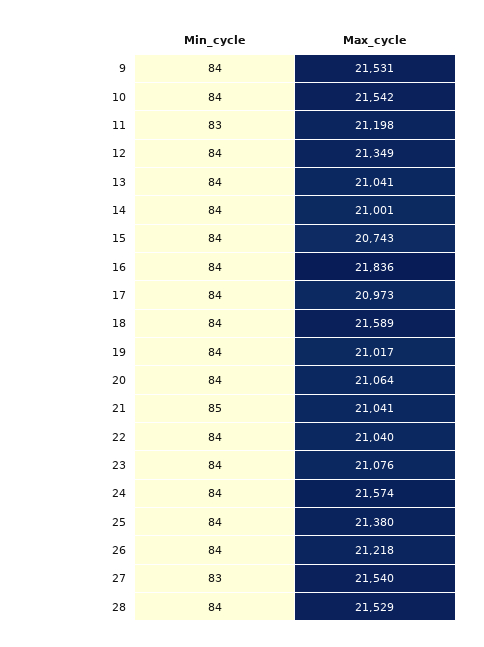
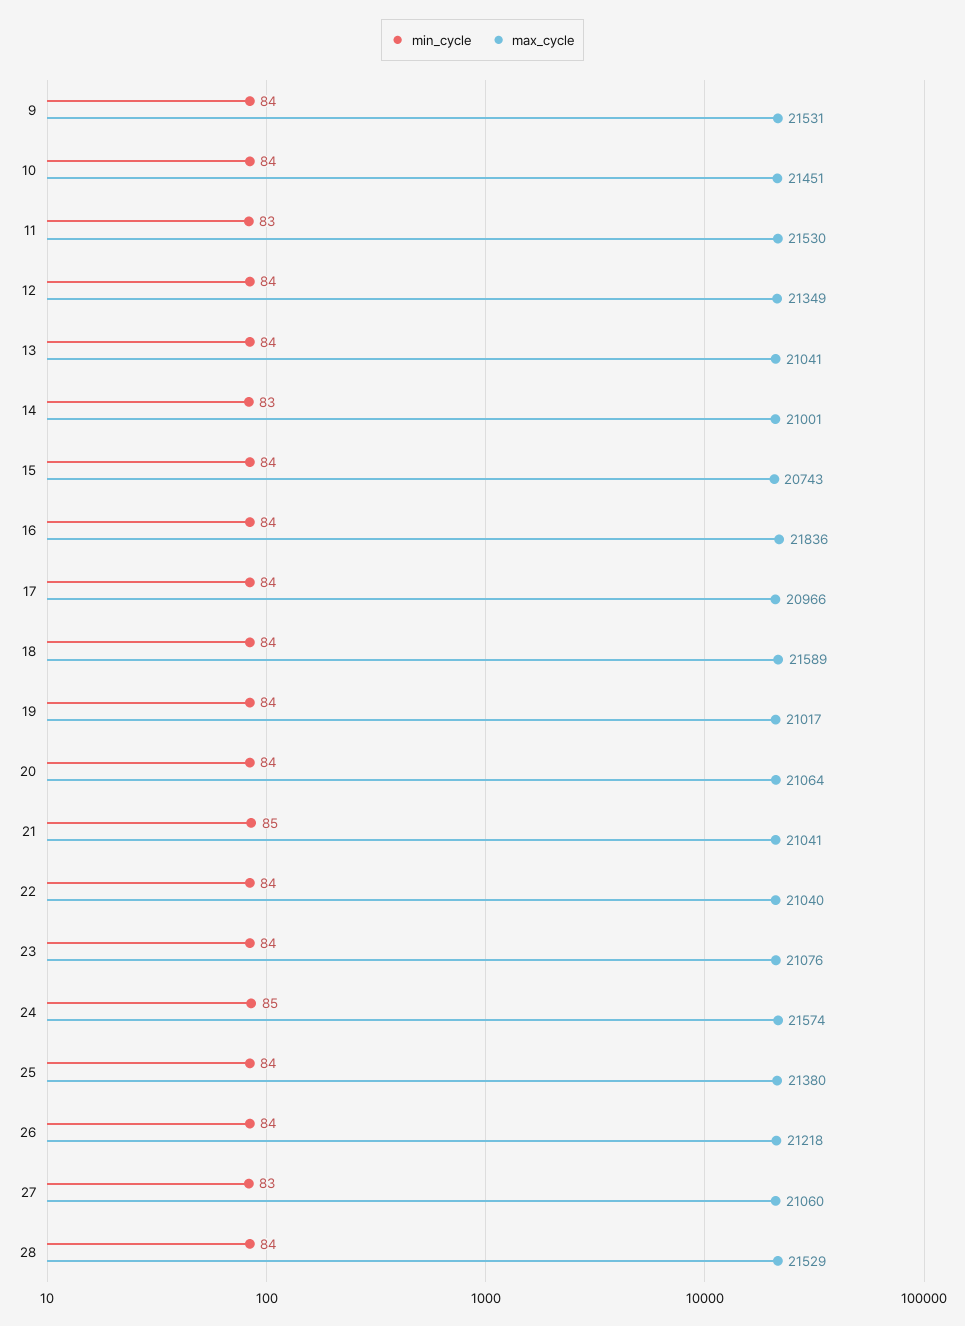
  {
    "Min_cycle": {
      "9": 84,
      "10": 84,
      "11": 83,
      "12": 84,
      "13": 84,
-     "14": 84,
+     "14": 83,
      "15": 84,
      "16": 84,
      "17": 84,
      "18": 84,
      "19": 84,
      "20": 84,
      "21": 85,
      "22": 84,
      "23": 84,
-     "24": 84,
+     "24": 85,
      "25": 84,
      "26": 84,
      "27": 83,
      "28": 84
    },
    "Max_cycle": {
      "9": 21531,
-     "10": 21542,
+     "10": 21451,
-     "11": 21198,
+     "11": 21530,
      "12": 21349,
      "13": 21041,
      "14": 21001,
      "15": 20743,
      "16": 21836,
-     "17": 20973,
+     "17": 20966,
      "18": 21589,
      "19": 21017,
      "20": 21064,
      "21": 21041,
      "22": 21040,
      "23": 21076,
      "24": 21574,
      "25": 21380,
      "26": 21218,
-     "27": 21540,
+     "27": 21060,
      "28": 21529
    }
  }

